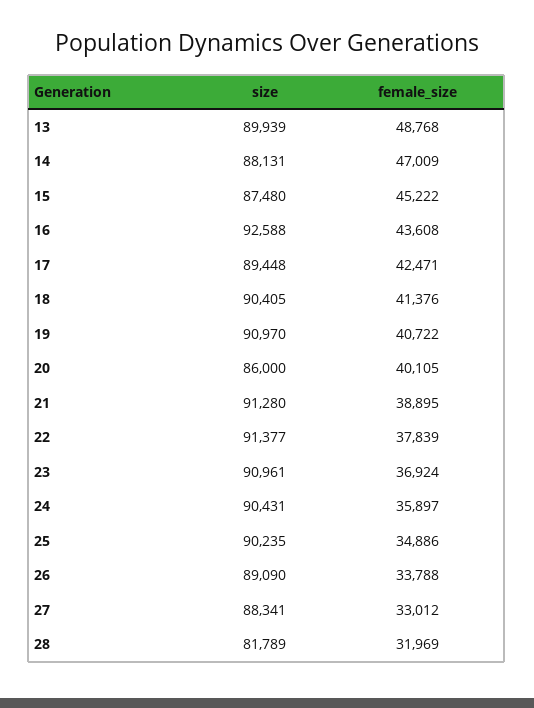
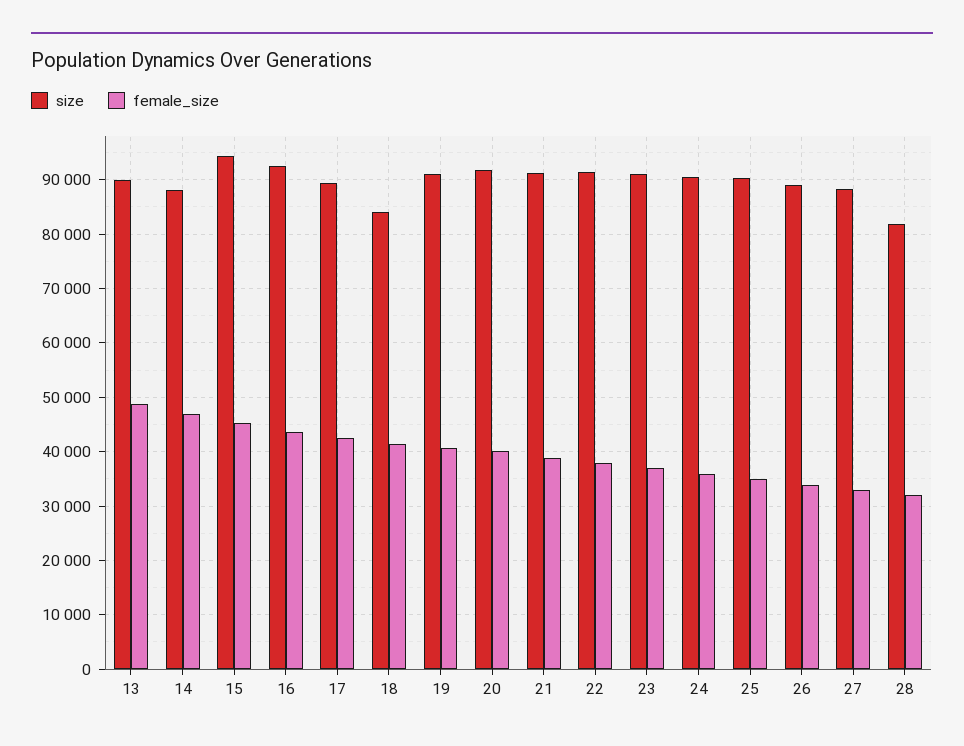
  {
    "size": {
      "13": 89939,
      "14": 88131,
-     "15": 87480,
+     "15": 94000,
      "16": 92588,
      "17": 89448,
-     "18": 90405,
+     "18": 84000,
      "19": 90970,
-     "20": 86000,
+     "20": 92000,
      "21": 91280,
      "22": 91377,
      "23": 90961,
      "24": 90431,
      "25": 90235,
      "26": 89090,
      "27": 88341,
      "28": 81789
    },
    "female_size": {
      "13": 48768,
      "14": 47009,
      "15": 45222,
      "16": 43608,
      "17": 42471,
      "18": 41376,
      "19": 40722,
      "20": 40105,
      "21": 38895,
      "22": 37839,
      "23": 36924,
      "24": 35897,
      "25": 34886,
      "26": 33788,
      "27": 33012,
      "28": 31969
    }
  }

